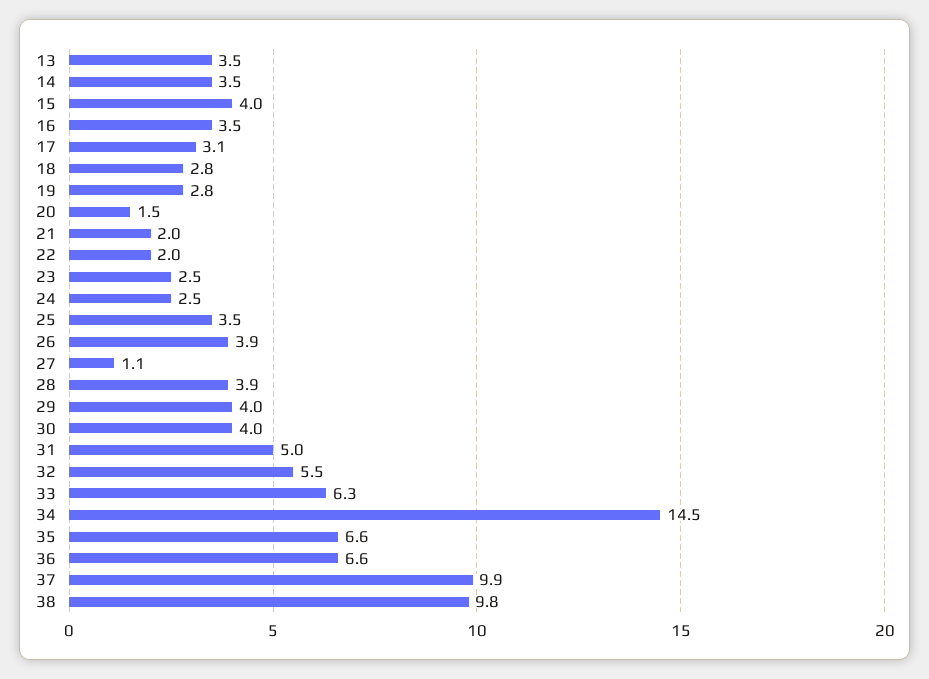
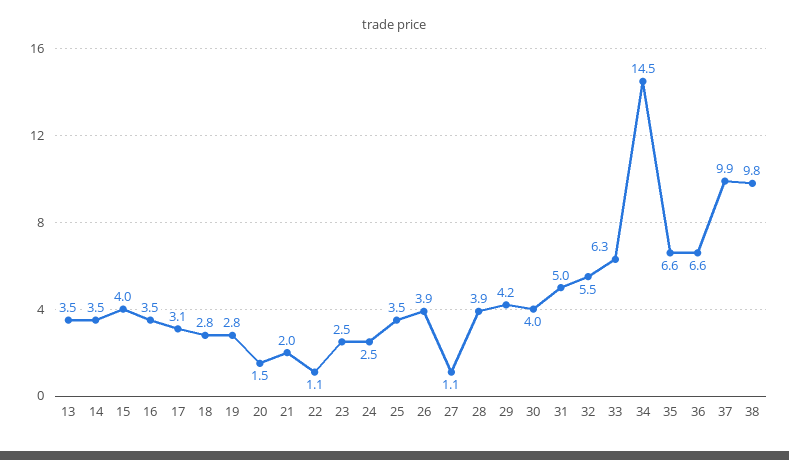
  {
    "13": 3.5,
    "14": 3.5,
    "15": 4,
    "16": 3.5,
    "17": 3.1,
    "18": 2.8,
    "19": 2.8,
    "20": 1.5,
    "21": 2,
-   "22": 2,
+   "22": 1.1,
    "23": 2.5,
    "24": 2.5,
    "25": 3.5,
    "26": 3.9,
    "27": 1.1,
    "28": 3.9,
-   "29": 4,
+   "29": 4.2,
    "30": 4,
    "31": 5,
    "32": 5.5,
    "33": 6.3,
    "34": 14.5,
    "35": 6.6,
    "36": 6.6,
    "37": 9.9,
    "38": 9.8
  }

